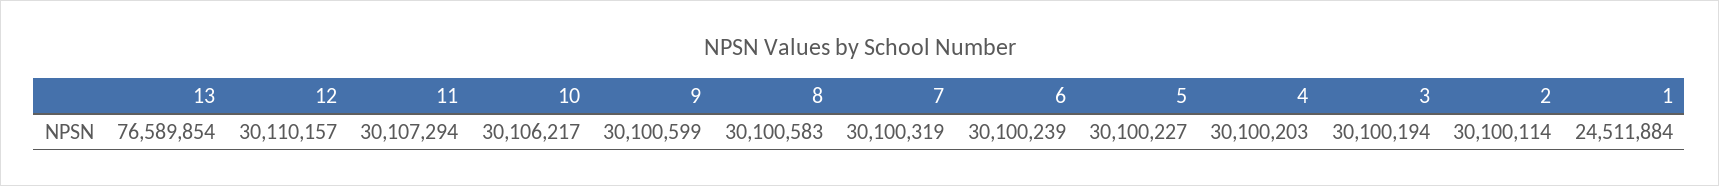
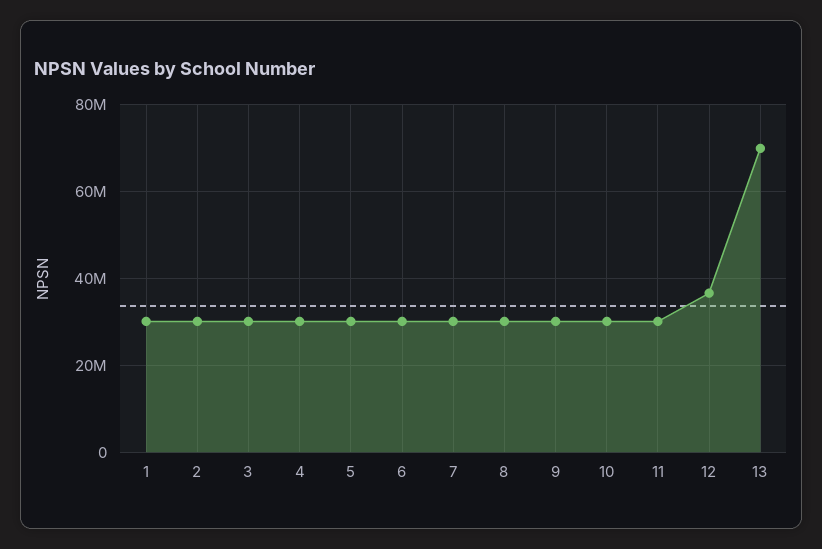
  {
-   "13": 76589854,
+   "13": 70000000,
-   "12": 30110157,
+   "12": 36000000,
    "11": 30107294,
    "10": 30106217,
    "9": 30100599,
    "8": 30100583,
    "7": 30100319,
    "6": 30100239,
    "5": 30100227,
    "4": 30100203,
    "3": 30100194,
    "2": 30100114,
-   "1": 24511884
+   "1": 30000000
  }

